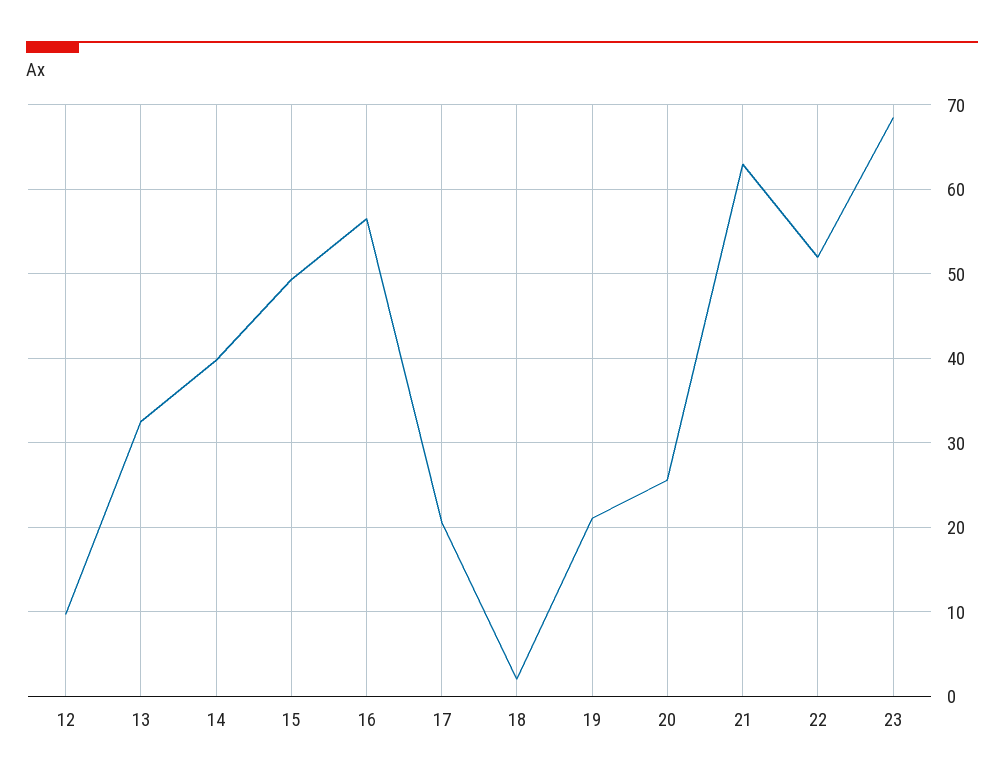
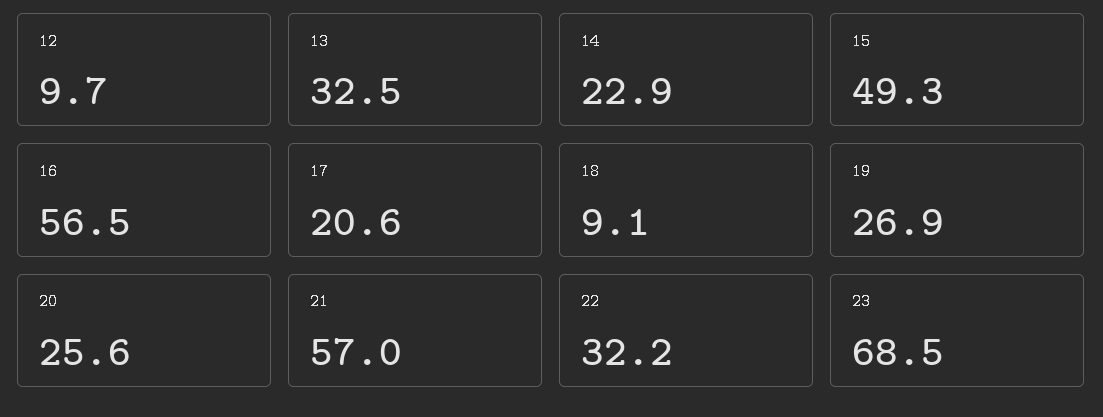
  {
    "12": 9.7,
    "13": 32.5,
-   "14": 40,
+   "14": 22.9,
    "15": 49.3,
    "16": 56.5,
    "17": 20.6,
-   "18": 2,
+   "18": 9.1,
-   "19": 21,
+   "19": 26.9,
    "20": 25.6,
-   "21": 63,
+   "21": 57,
-   "22": 52,
+   "22": 32.2,
    "23": 68.5
  }

